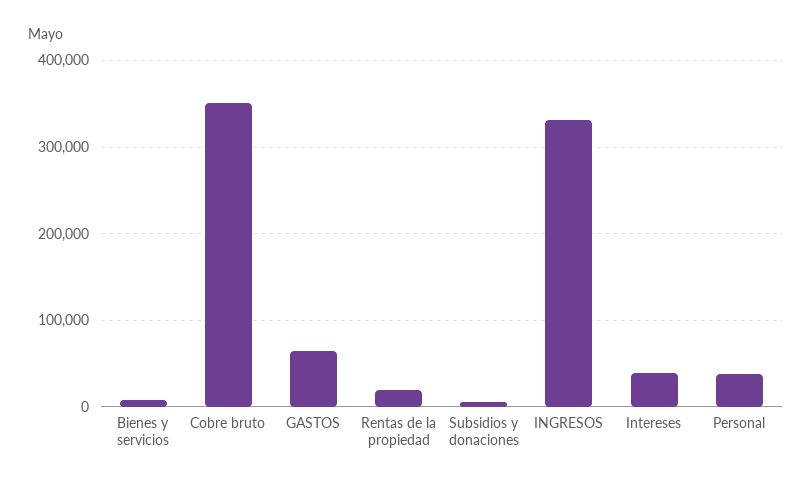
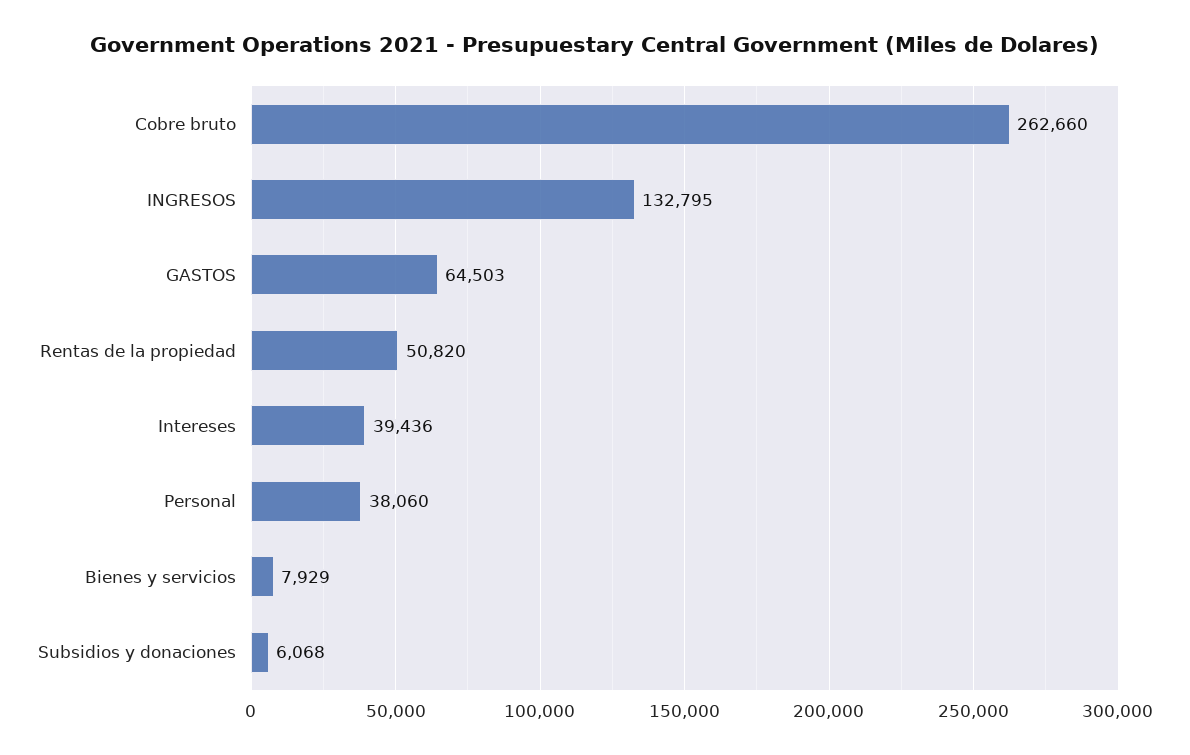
  {
    "Bienes y servicios": 7929,
-   "Cobre bruto": 350000,
+   "Cobre bruto": 262660,
    "GASTOS": 64503,
-   "Rentas de la propiedad": 20000,
+   "Rentas de la propiedad": 50820,
    "Subsidios y donaciones": 6068,
-   "INGRESOS": 330000,
+   "INGRESOS": 132795,
    "Intereses": 39436,
    "Personal": 38060
  }

